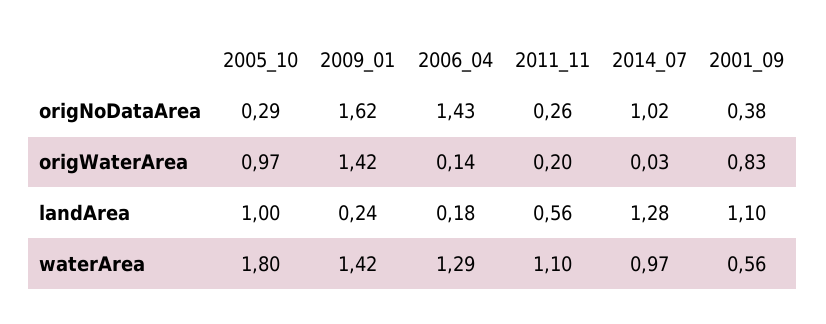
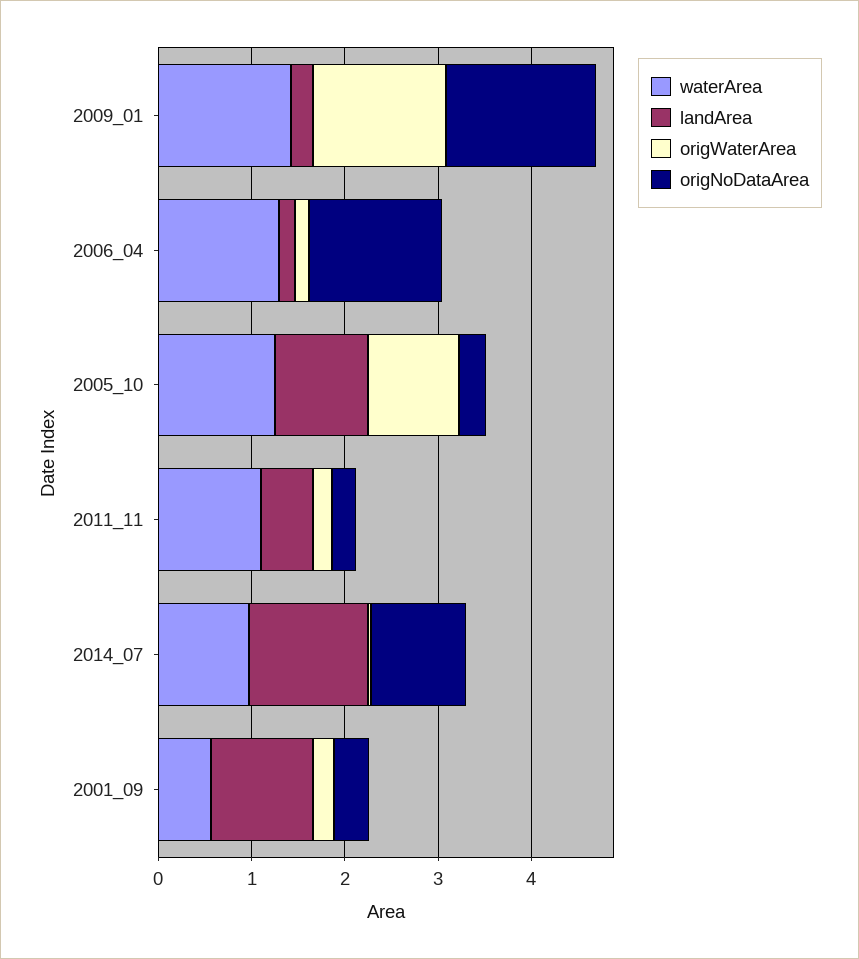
  {
    "origNoDataArea": {
      "2005_10": 0.29,
      "2009_01": 1.62,
      "2006_04": 1.43,
      "2011_11": 0.26,
      "2014_07": 1.02,
      "2001_09": 0.38
    },
    "origWaterArea": {
      "2005_10": 0.97,
      "2009_01": 1.42,
      "2006_04": 0.14,
      "2011_11": 0.2,
      "2014_07": 0.03,
-     "2001_09": 0.83
+     "2001_09": 0.2
    },
    "landArea": {
      "2005_10": 1,
      "2009_01": 0.24,
      "2006_04": 0.18,
      "2011_11": 0.56,
      "2014_07": 1.28,
      "2001_09": 1.1
    },
    "waterArea": {
-     "2005_10": 1.8,
+     "2005_10": 1.2,
      "2009_01": 1.42,
      "2006_04": 1.29,
      "2011_11": 1.1,
      "2014_07": 0.97,
      "2001_09": 0.56
    }
  }

